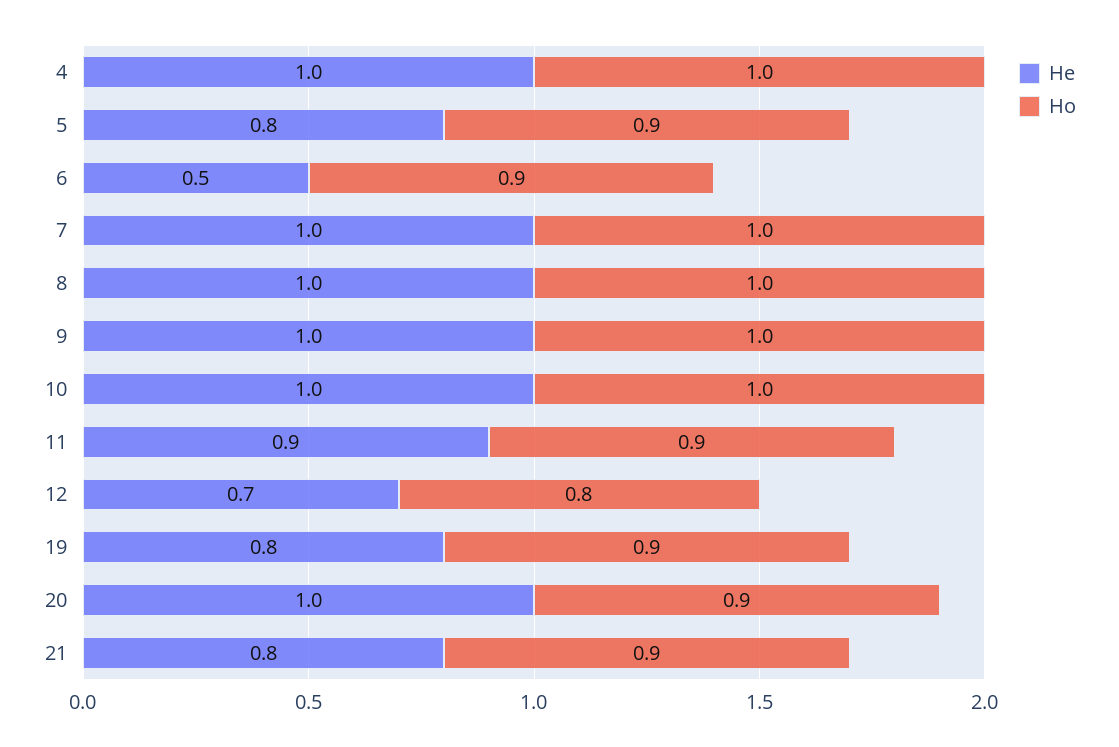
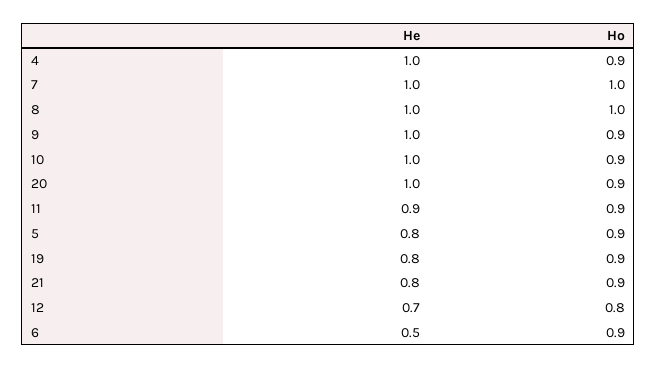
  {
    "He": {
      "4": 1,
      "5": 0.8,
      "6": 0.5,
      "7": 1,
      "8": 1,
      "9": 1,
      "10": 1,
      "11": 0.9,
      "12": 0.7,
      "19": 0.8,
      "20": 1,
      "21": 0.8
    },
    "Ho": {
-     "4": 1,
+     "4": 0.9,
      "5": 0.9,
      "6": 0.9,
      "7": 1,
      "8": 1,
-     "9": 1,
+     "9": 0.9,
-     "10": 1,
+     "10": 0.9,
      "11": 0.9,
      "12": 0.8,
      "19": 0.9,
      "20": 0.9,
      "21": 0.9
    }
  }

